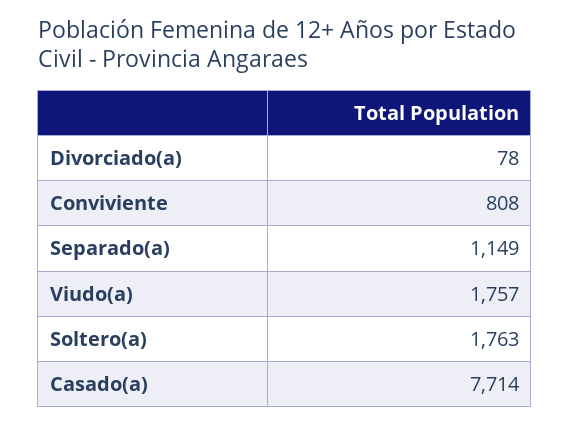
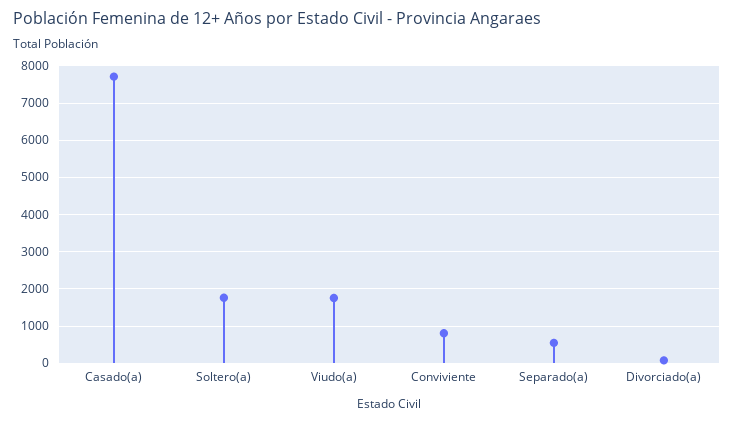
  {
    "Divorciado(a)": 78,
    "Conviviente": 808,
-   "Separado(a)": 1149,
+   "Separado(a)": 600,
    "Viudo(a)": 1757,
    "Soltero(a)": 1763,
    "Casado(a)": 7714
  }

